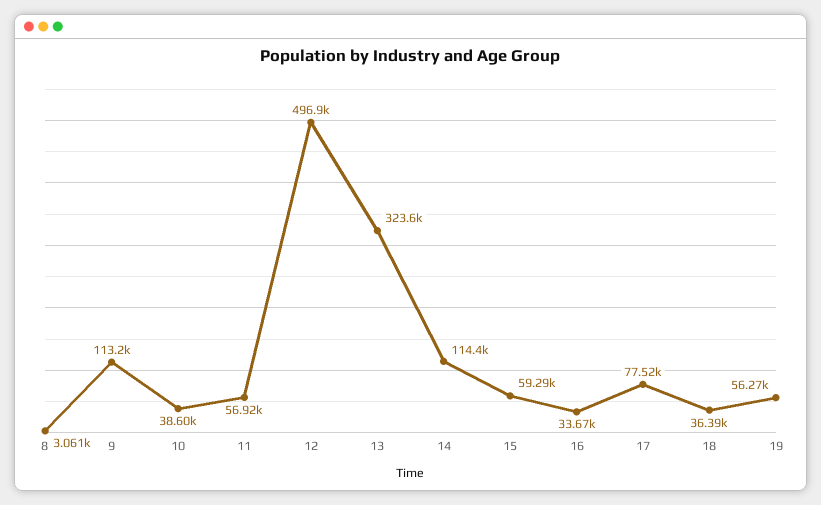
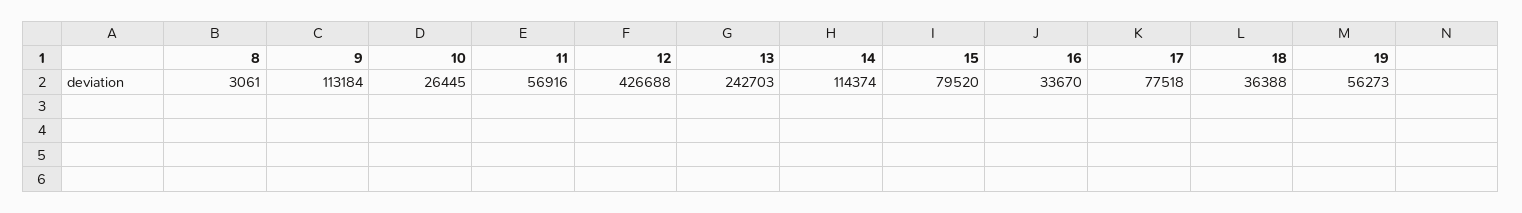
  {
    "8": 3061,
    "9": 113184,
-   "10": 38600,
+   "10": 26445,
    "11": 56916,
-   "12": 496900,
+   "12": 426688,
-   "13": 323600,
+   "13": 242703,
    "14": 114374,
-   "15": 59290,
+   "15": 79520,
    "16": 33670,
    "17": 77518,
    "18": 36388,
    "19": 56273
  }

